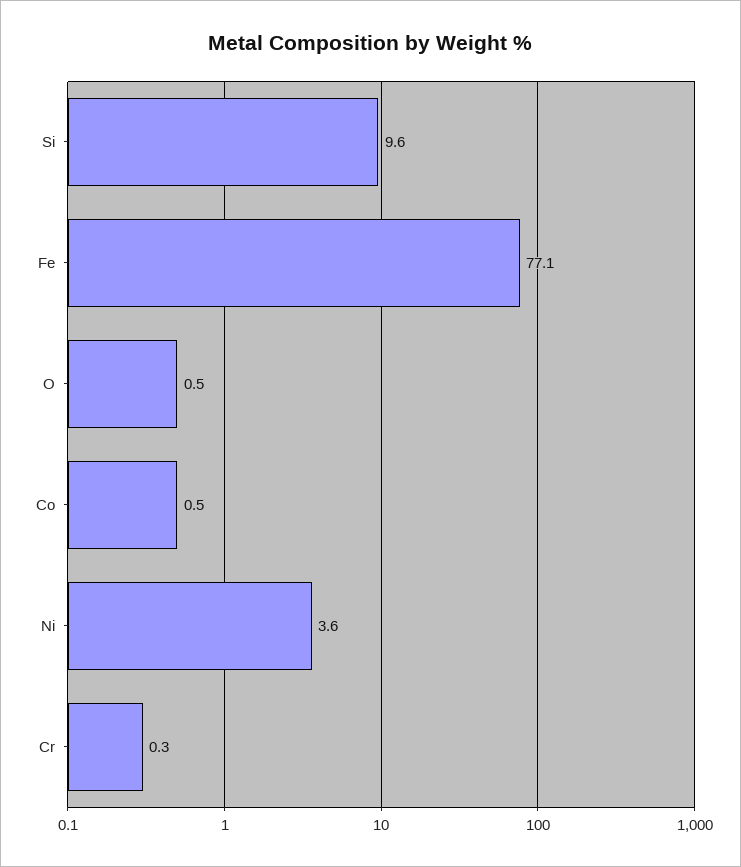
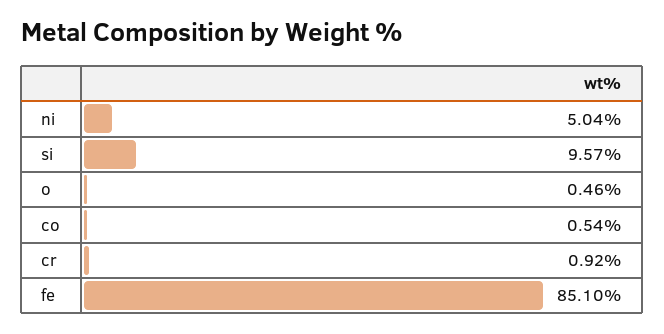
  {
    "Si": 9.57,
-   "Fe": 77.1,
+   "Fe": 85.1,
    "O": 0.46,
    "Co": 0.54,
-   "Ni": 3.6,
+   "Ni": 5.04,
-   "Cr": 0.3
+   "Cr": 0.92
  }

